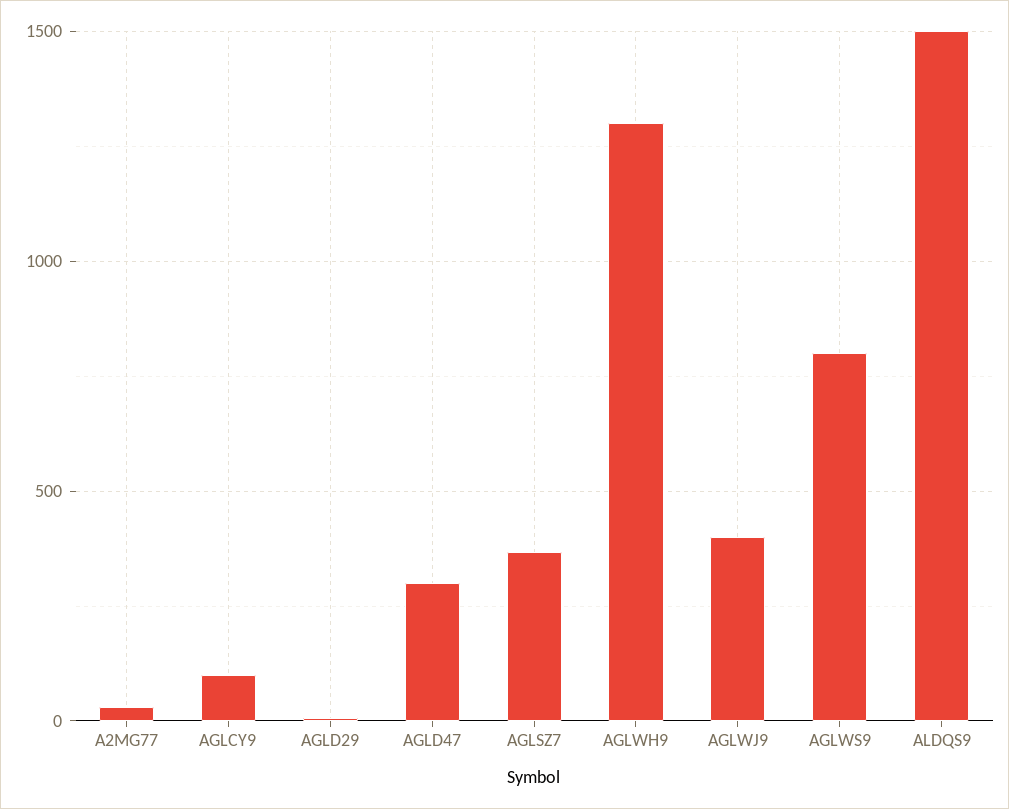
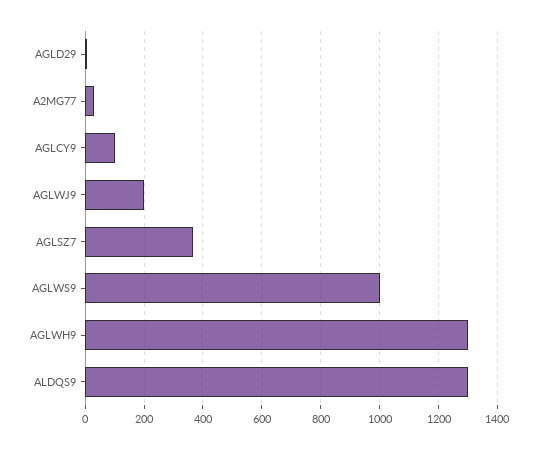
  {
    "A2MG77": 25,
    "AGLCY9": 100,
    "AGLD29": 0,
-   "AGLD47": 300,
    "AGLSZ7": 375,
    "AGLWH9": 1300,
-   "AGLWJ9": 400,
+   "AGLWJ9": 200,
-   "AGLWS9": 800,
+   "AGLWS9": 1000,
-   "ALDQS9": 1500
+   "ALDQS9": 1300
  }

